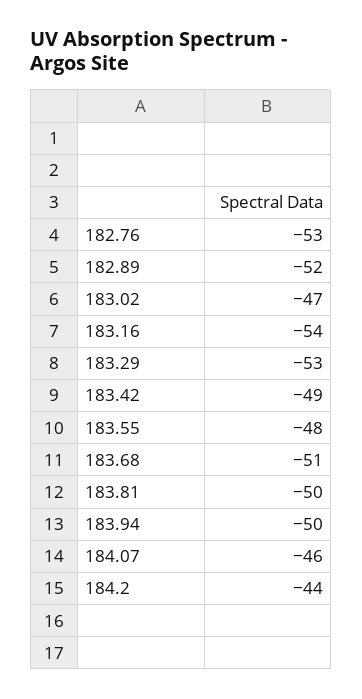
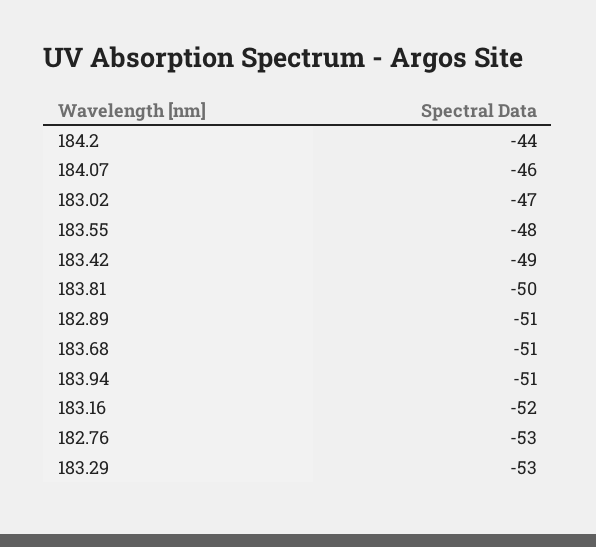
  {
    "182.76": -53,
-   "182.89": -52,
+   "182.89": -51,
    "183.02": -47,
-   "183.16": -54,
+   "183.16": -52,
    "183.29": -53,
    "183.42": -49,
    "183.55": -48,
    "183.68": -51,
    "183.81": -50,
-   "183.94": -50,
+   "183.94": -51,
    "184.07": -46,
    "184.2": -44
  }

